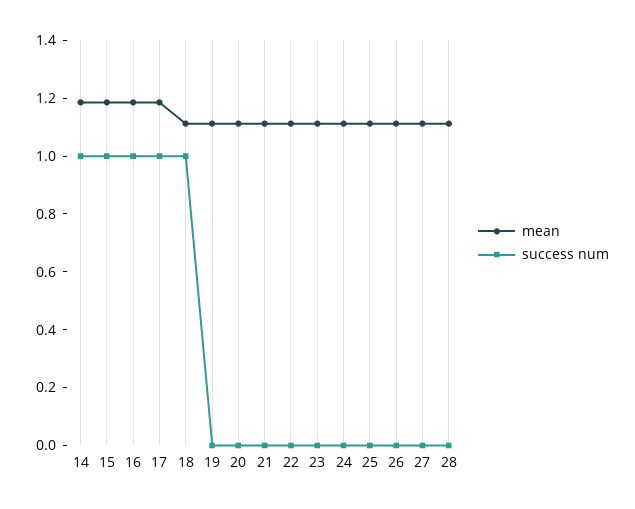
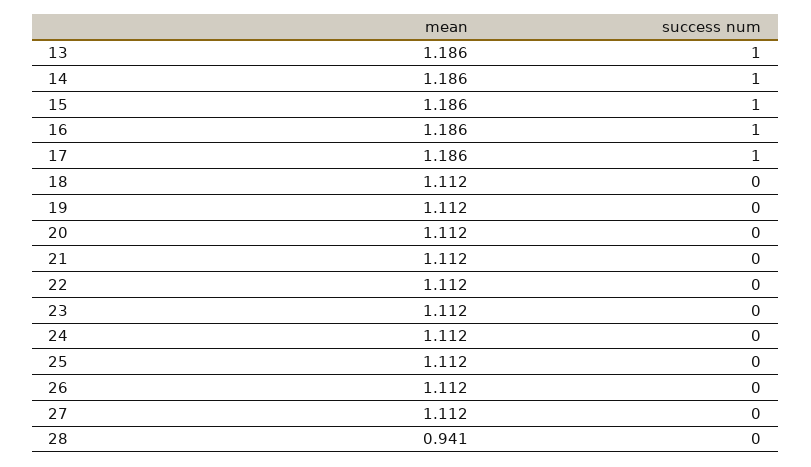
  {
    "mean": {
      "14": 1.186,
      "15": 1.186,
      "16": 1.186,
      "17": 1.186,
      "18": 1.112,
      "19": 1.112,
      "20": 1.112,
      "21": 1.112,
      "22": 1.112,
      "23": 1.112,
      "24": 1.112,
      "25": 1.112,
      "26": 1.112,
      "27": 1.112,
-     "28": 1.1
+     "28": 0.941,
+     "13": 1.186
    },
    "success num": {
      "14": 1,
      "15": 1,
      "16": 1,
      "17": 1,
-     "18": 1,
+     "18": 0,
      "19": 0,
      "20": 0,
      "21": 0,
      "22": 0,
      "23": 0,
      "24": 0,
      "25": 0,
      "26": 0,
      "27": 0,
-     "28": 0
+     "28": 0,
+     "13": 1
    }
  }

